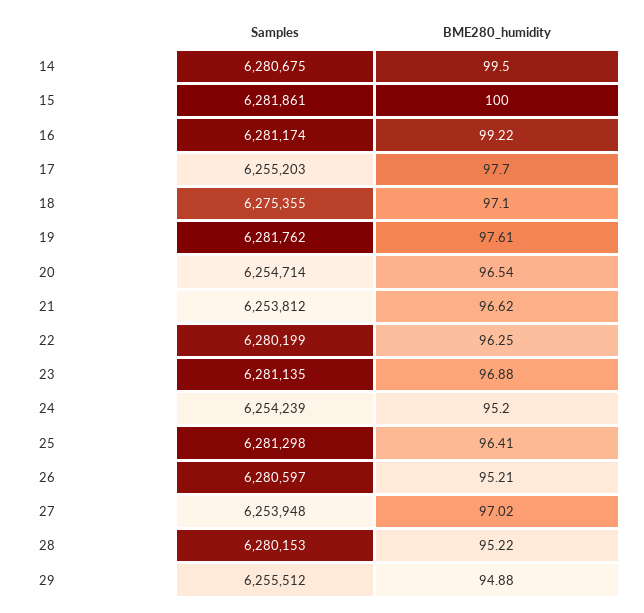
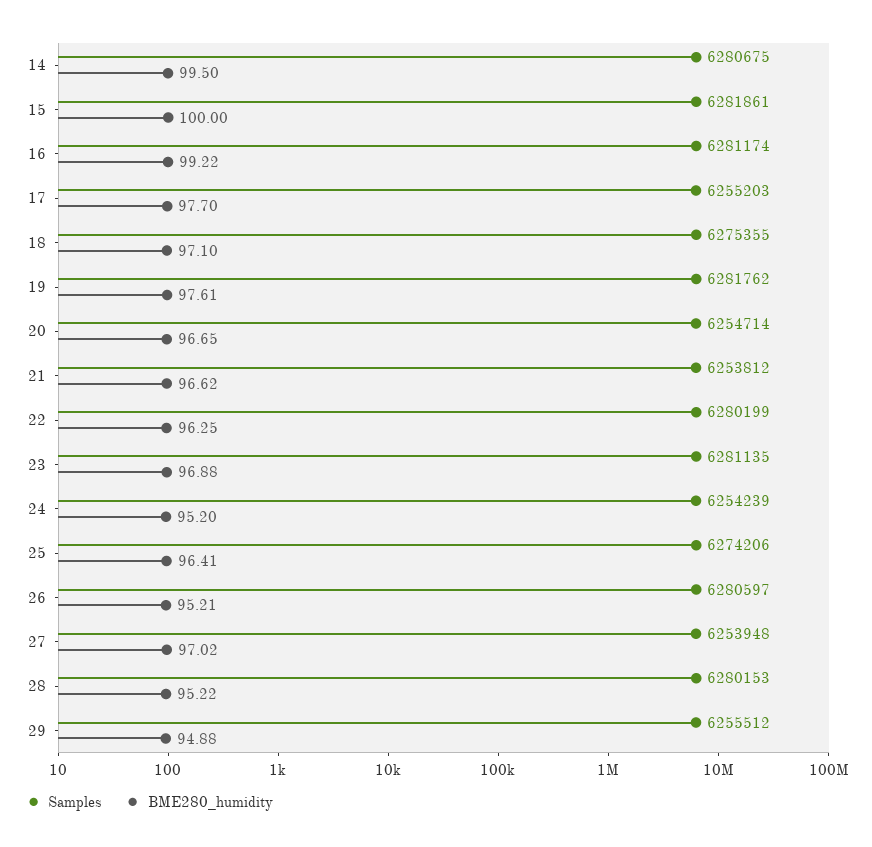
  {
    "Samples": {
      "14": 6280675,
      "15": 6281861,
      "16": 6281174,
      "17": 6255203,
      "18": 6275355,
      "19": 6281762,
      "20": 6254714,
      "21": 6253812,
      "22": 6280199,
      "23": 6281135,
      "24": 6254239,
-     "25": 6281298,
+     "25": 6274206,
      "26": 6280597,
      "27": 6253948,
      "28": 6280153,
      "29": 6255512
    },
    "BME280_humidity": {
      "14": 99.5,
      "15": 100,
      "16": 99.22,
      "17": 97.7,
      "18": 97.1,
      "19": 97.61,
-     "20": 96.54,
+     "20": 96.65,
      "21": 96.62,
      "22": 96.25,
      "23": 96.88,
      "24": 95.2,
      "25": 96.41,
      "26": 95.21,
      "27": 97.02,
      "28": 95.22,
      "29": 94.88
    }
  }

